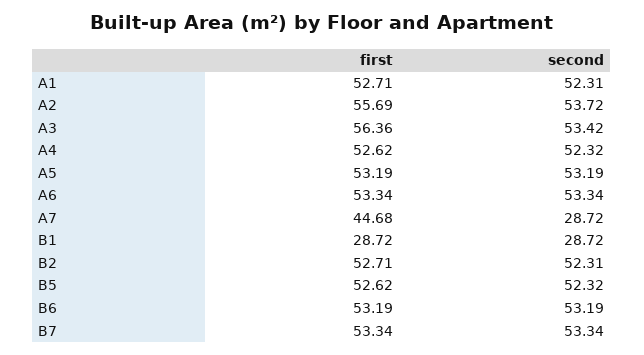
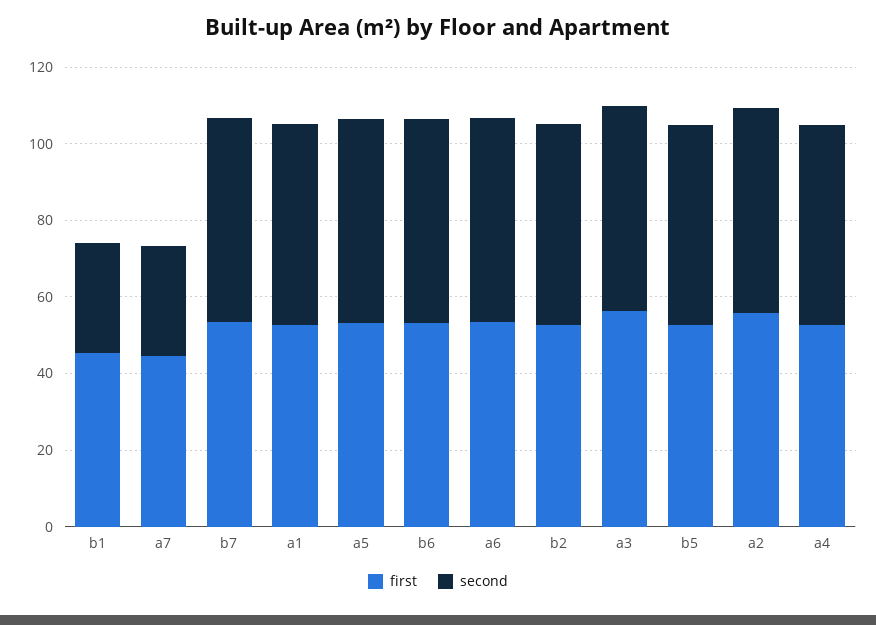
  {
    "first": {
      "A1": 52.71,
      "A2": 55.69,
      "A3": 56.36,
      "A4": 52.62,
      "A5": 53.19,
      "A6": 53.34,
      "A7": 44.68,
-     "B1": 28.72,
+     "B1": 45,
      "B2": 52.71,
      "B5": 52.62,
      "B6": 53.19,
      "B7": 53.34
    },
    "second": {
      "A1": 52.31,
      "A2": 53.72,
      "A3": 53.42,
      "A4": 52.32,
      "A5": 53.19,
      "A6": 53.34,
      "A7": 28.72,
      "B1": 28.72,
      "B2": 52.31,
      "B5": 52.32,
      "B6": 53.19,
      "B7": 53.34
    }
  }

